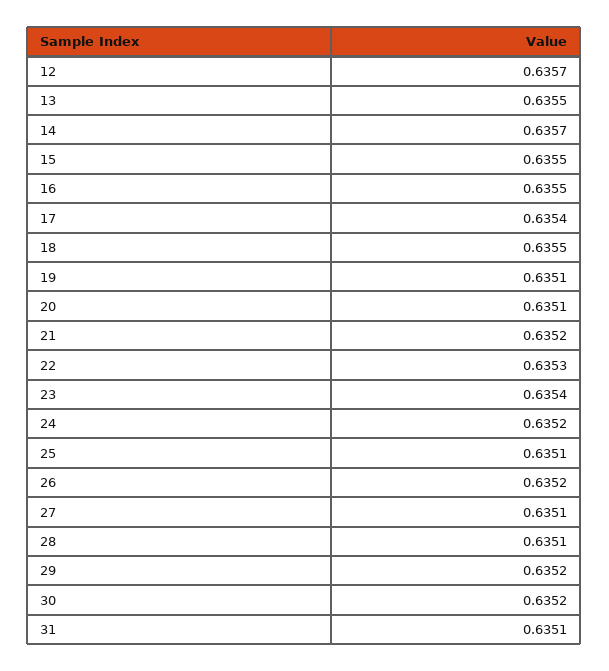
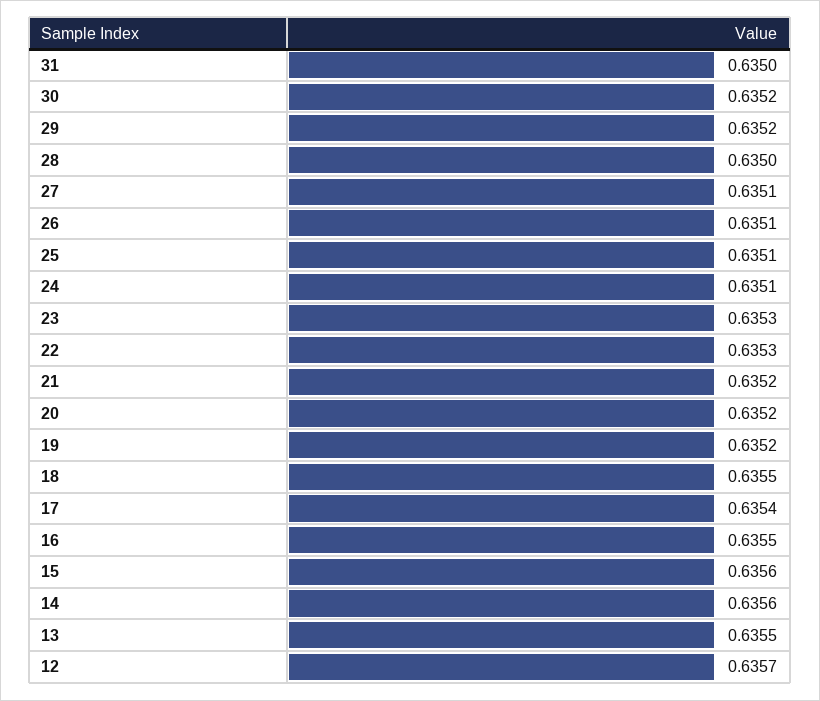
  {
    "12": 0.6357,
    "13": 0.6355,
-   "14": 0.6357,
+   "14": 0.6356,
-   "15": 0.6355,
+   "15": 0.6356,
    "16": 0.6355,
    "17": 0.6354,
    "18": 0.6355,
-   "19": 0.6351,
+   "19": 0.6352,
-   "20": 0.6351,
+   "20": 0.6352,
    "21": 0.6352,
    "22": 0.6353,
-   "23": 0.6354,
+   "23": 0.6353,
-   "24": 0.6352,
+   "24": 0.6351,
    "25": 0.6351,
-   "26": 0.6352,
+   "26": 0.6351,
    "27": 0.6351,
-   "28": 0.6351,
+   "28": 0.635,
    "29": 0.6352,
    "30": 0.6352,
-   "31": 0.6351
+   "31": 0.635
  }

